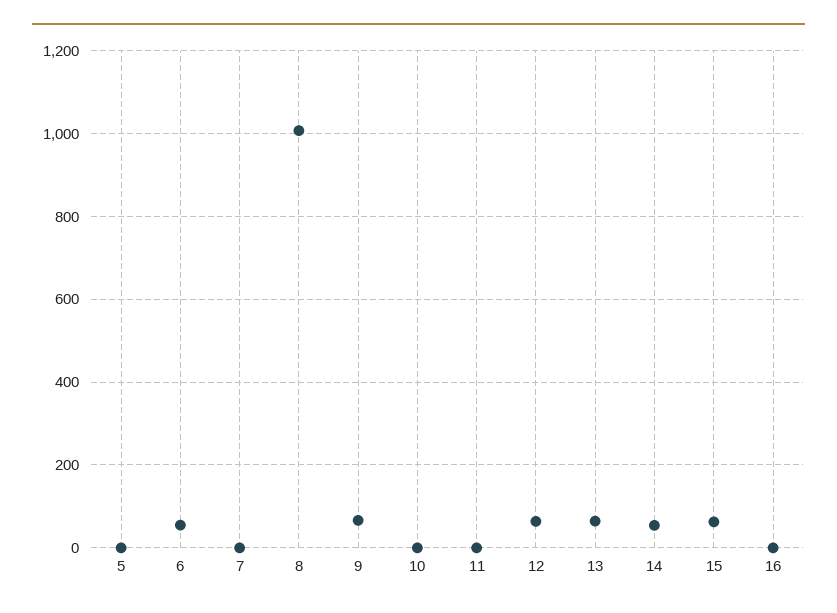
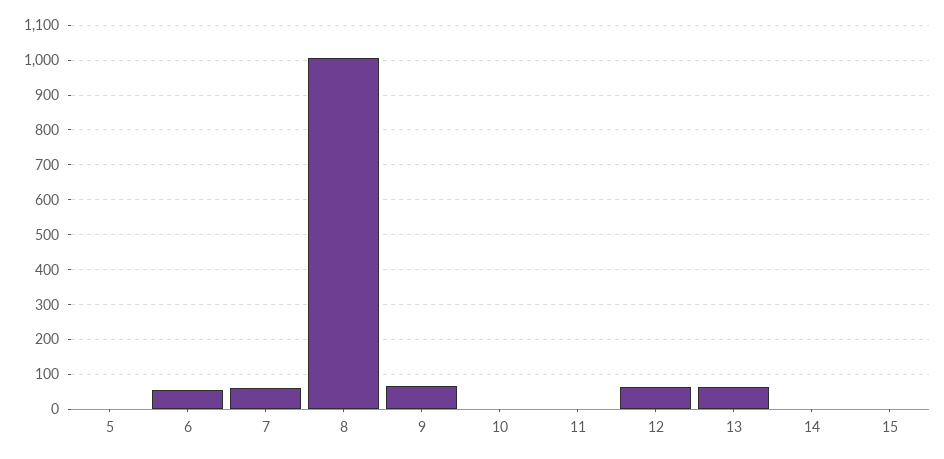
  {
    "5": 0,
    "6": 60,
-   "7": 0,
+   "7": 60,
    "8": 1000,
    "9": 60,
    "10": 0,
    "11": 0,
    "12": 60,
    "13": 60,
-   "14": 60,
+   "14": 0,
-   "15": 60,
+   "15": 0
-   "16": 0
  }

